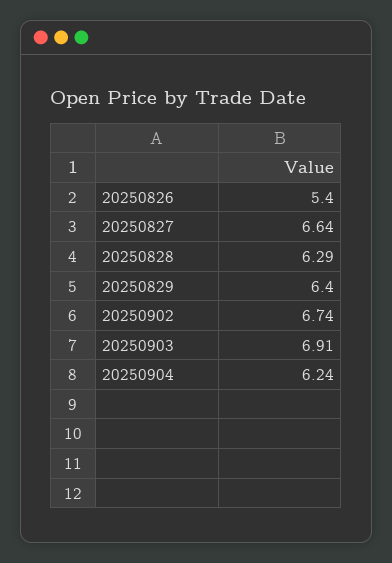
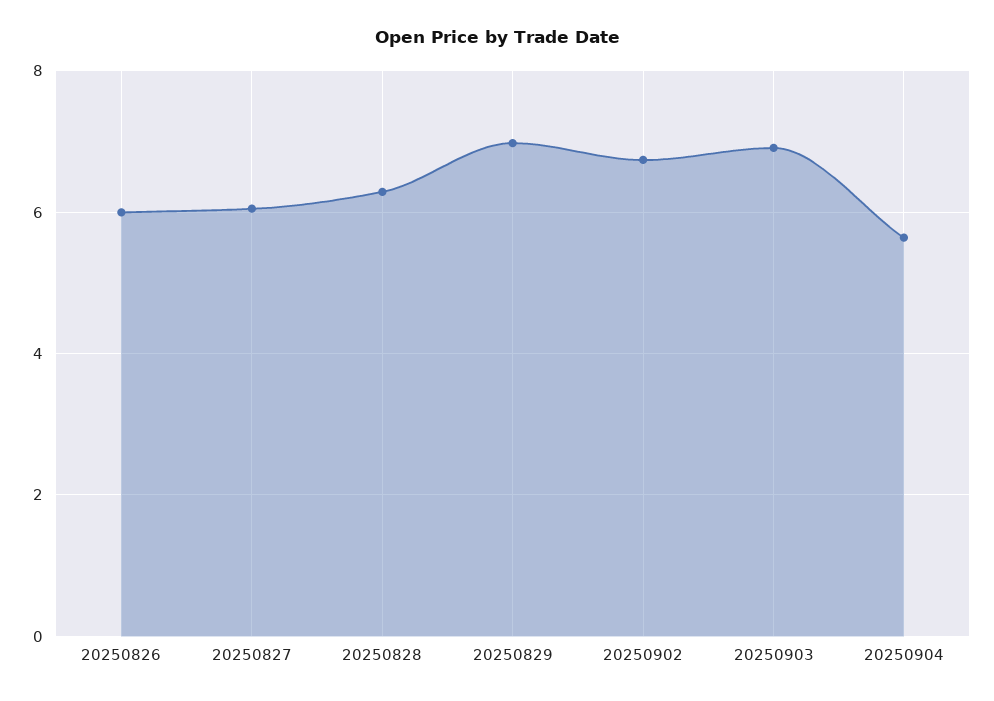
  {
-   "20250826": 5.4,
+   "20250826": 6,
-   "20250827": 6.64,
+   "20250827": 6,
    "20250828": 6.29,
-   "20250829": 6.4,
+   "20250829": 7,
    "20250902": 6.74,
    "20250903": 6.91,
-   "20250904": 6.24
+   "20250904": 5.6
  }

